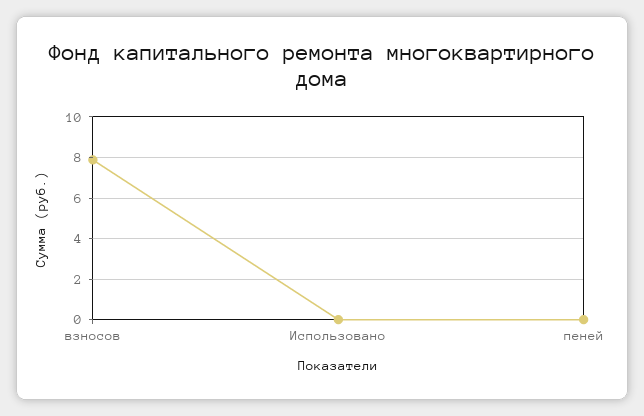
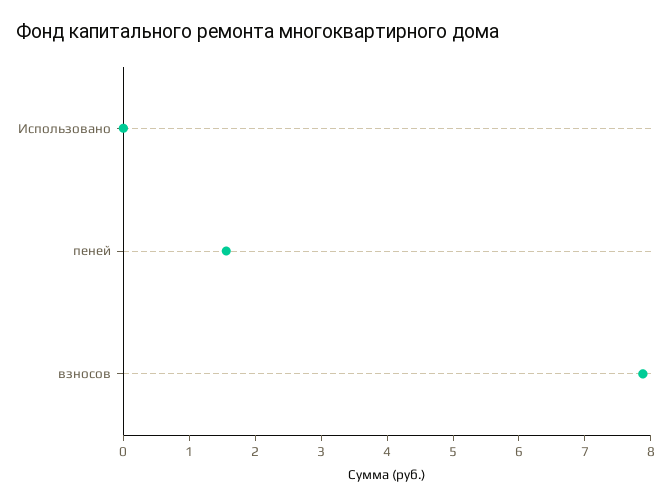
  {
    "взносов": 7.8,
    "Использовано": 0,
-   "пеней": 0
+   "пеней": 1.6
  }

